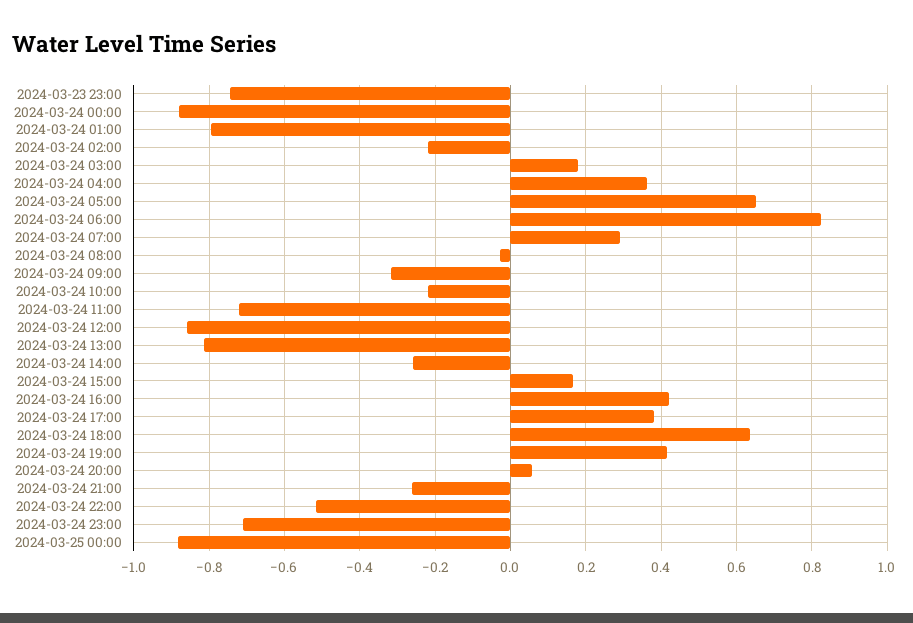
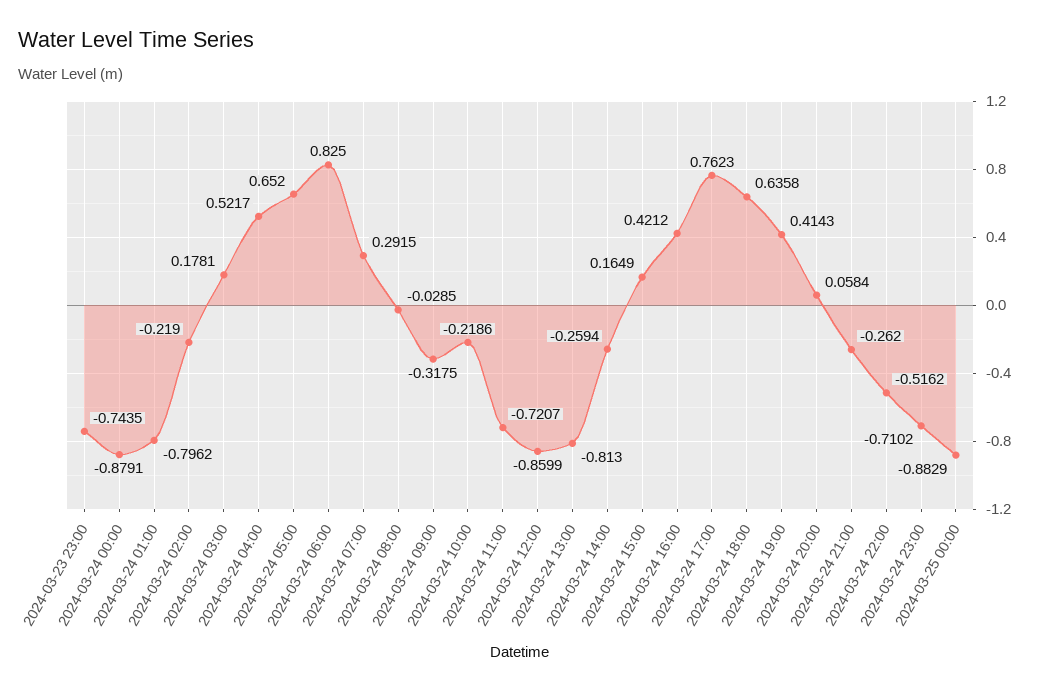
  {
    "2024-03-23 23:00": -0.7435,
    "2024-03-24 00:00": -0.8791,
    "2024-03-24 01:00": -0.7962,
    "2024-03-24 02:00": -0.219,
    "2024-03-24 03:00": 0.1781,
-   "2024-03-24 04:00": 0.36,
+   "2024-03-24 04:00": 0.5217,
    "2024-03-24 05:00": 0.652,
    "2024-03-24 06:00": 0.825,
    "2024-03-24 07:00": 0.2915,
    "2024-03-24 08:00": -0.0285,
    "2024-03-24 09:00": -0.3175,
    "2024-03-24 10:00": -0.2186,
    "2024-03-24 11:00": -0.7207,
    "2024-03-24 12:00": -0.8599,
    "2024-03-24 13:00": -0.813,
    "2024-03-24 14:00": -0.2594,
    "2024-03-24 15:00": 0.1649,
    "2024-03-24 16:00": 0.4212,
-   "2024-03-24 17:00": 0.38,
+   "2024-03-24 17:00": 0.7623,
    "2024-03-24 18:00": 0.6358,
    "2024-03-24 19:00": 0.4143,
    "2024-03-24 20:00": 0.0584,
    "2024-03-24 21:00": -0.262,
    "2024-03-24 22:00": -0.5162,
    "2024-03-24 23:00": -0.7102,
    "2024-03-25 00:00": -0.8829
  }

